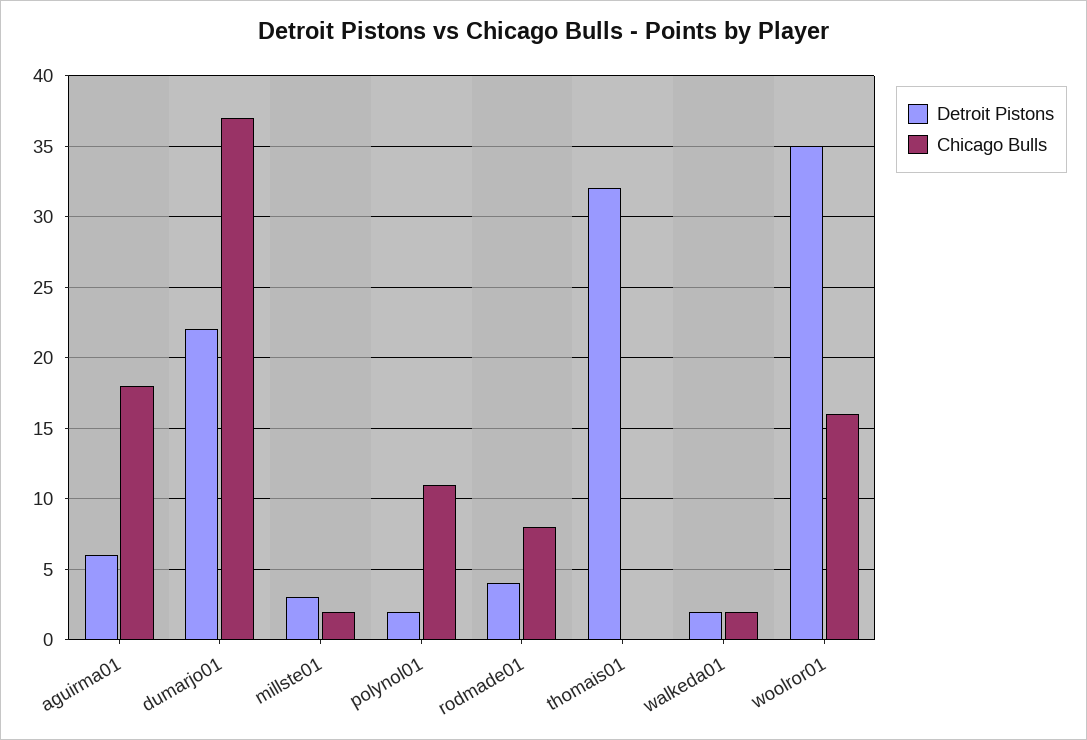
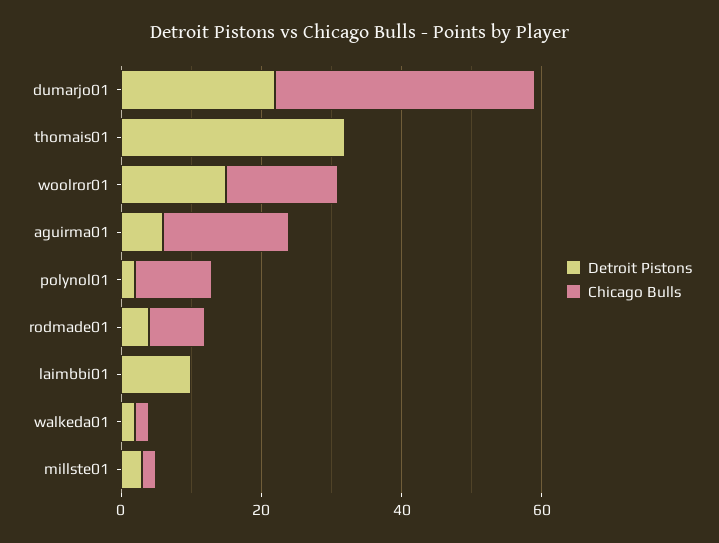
  {
    "Detroit Pistons": {
      "aguirma01": 6,
      "dumarjo01": 22,
      "millste01": 3,
      "polynol01": 2,
      "rodmade01": 4,
      "thomais01": 32,
      "walkeda01": 2,
-     "woolror01": 35
+     "woolror01": 15,
+     "laimbbi01": 10
    },
    "Chicago Bulls": {
      "aguirma01": 18,
      "dumarjo01": 37,
      "millste01": 2,
      "polynol01": 11,
      "rodmade01": 8,
      "thomais01": 0,
      "walkeda01": 2,
-     "woolror01": 16
+     "woolror01": 16,
+     "laimbbi01": 0
    }
  }

